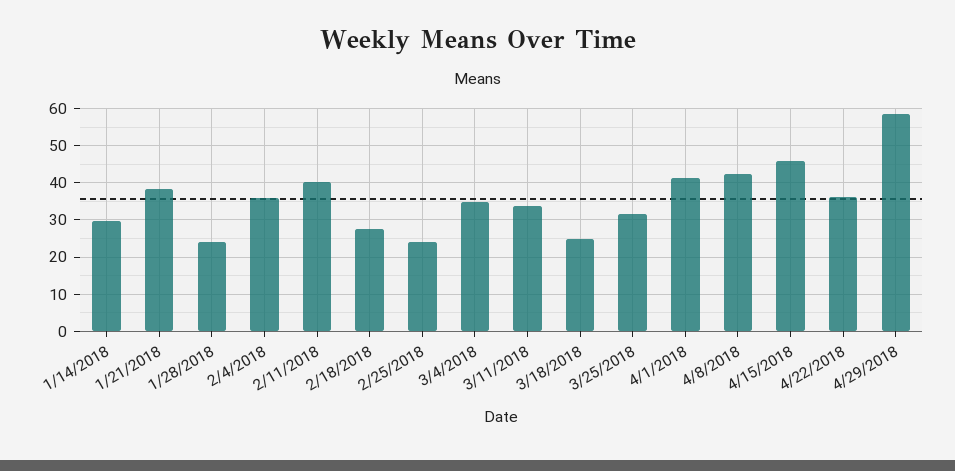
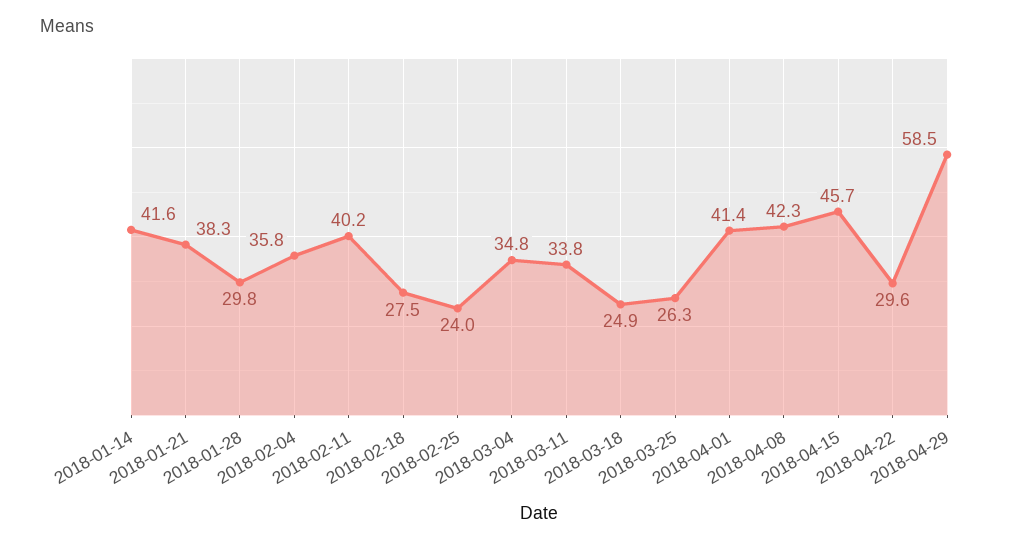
  {
-   "1/14/2018": 30,
+   "1/14/2018": 41.6,
    "1/21/2018": 38.3,
-   "1/28/2018": 24,
+   "1/28/2018": 29.8,
    "2/4/2018": 35.8,
    "2/11/2018": 40.2,
    "2/18/2018": 27.5,
    "2/25/2018": 24,
    "3/4/2018": 34.8,
    "3/11/2018": 33.8,
    "3/18/2018": 24.9,
-   "3/25/2018": 32,
+   "3/25/2018": 26.3,
    "4/1/2018": 41.4,
    "4/8/2018": 42.3,
    "4/15/2018": 45.7,
-   "4/22/2018": 36,
+   "4/22/2018": 29.6,
    "4/29/2018": 58.5
  }

